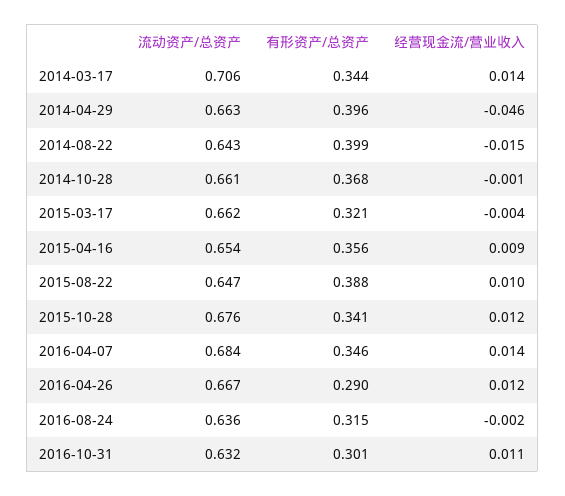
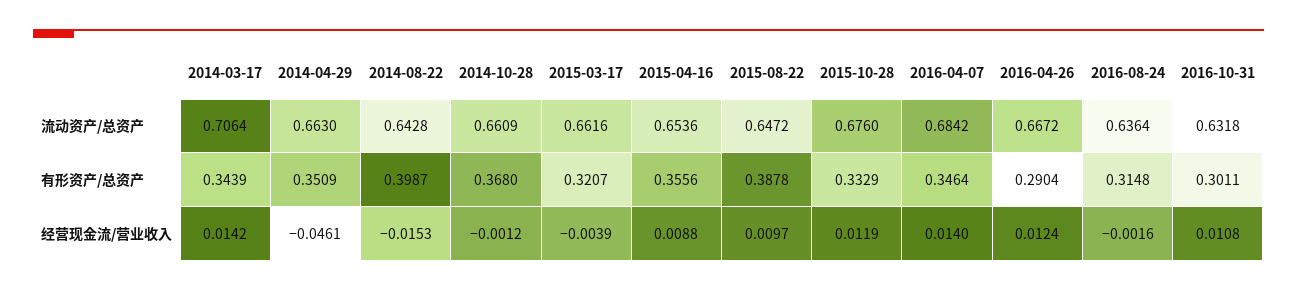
  {
    "流动资产/总资产": {
      "2014-03-17": 0.7064,
      "2014-04-29": 0.663,
      "2014-08-22": 0.6428,
      "2014-10-28": 0.6609,
      "2015-03-17": 0.6616,
      "2015-04-16": 0.6536,
      "2015-08-22": 0.6472,
      "2015-10-28": 0.676,
      "2016-04-07": 0.6842,
      "2016-04-26": 0.6672,
      "2016-08-24": 0.6364,
      "2016-10-31": 0.6318
    },
    "有形资产/总资产": {
      "2014-03-17": 0.3439,
-     "2014-04-29": 0.396,
+     "2014-04-29": 0.3509,
      "2014-08-22": 0.3987,
      "2014-10-28": 0.368,
      "2015-03-17": 0.3207,
      "2015-04-16": 0.3556,
      "2015-08-22": 0.3878,
-     "2015-10-28": 0.341,
+     "2015-10-28": 0.3329,
      "2016-04-07": 0.3464,
      "2016-04-26": 0.2904,
      "2016-08-24": 0.3148,
      "2016-10-31": 0.3011
    },
    "经营现金流/营业收入": {
      "2014-03-17": 0.0142,
      "2014-04-29": -0.0461,
      "2014-08-22": -0.0153,
      "2014-10-28": -0.0012,
      "2015-03-17": -0.0039,
      "2015-04-16": 0.0088,
      "2015-08-22": 0.0097,
      "2015-10-28": 0.0119,
      "2016-04-07": 0.014,
      "2016-04-26": 0.0124,
      "2016-08-24": -0.0016,
      "2016-10-31": 0.0108
    }
  }

